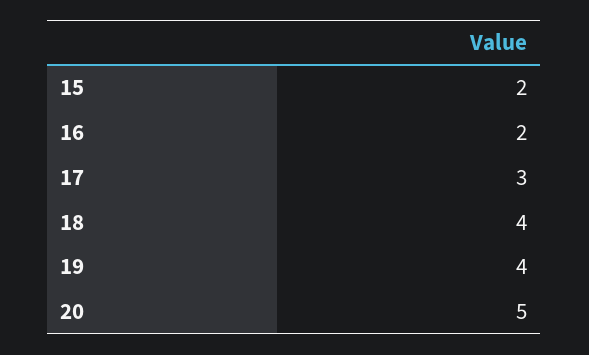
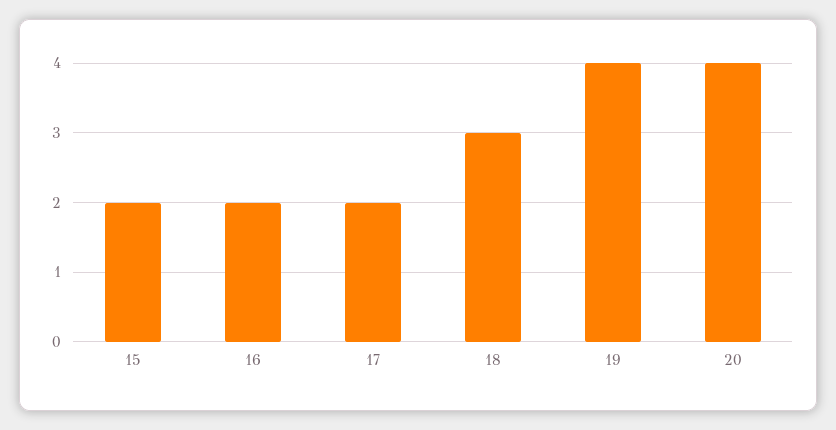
  {
    "15": 2,
    "16": 2,
-   "17": 3,
+   "17": 2,
-   "18": 4,
+   "18": 3,
    "19": 4,
-   "20": 5
+   "20": 4
  }

